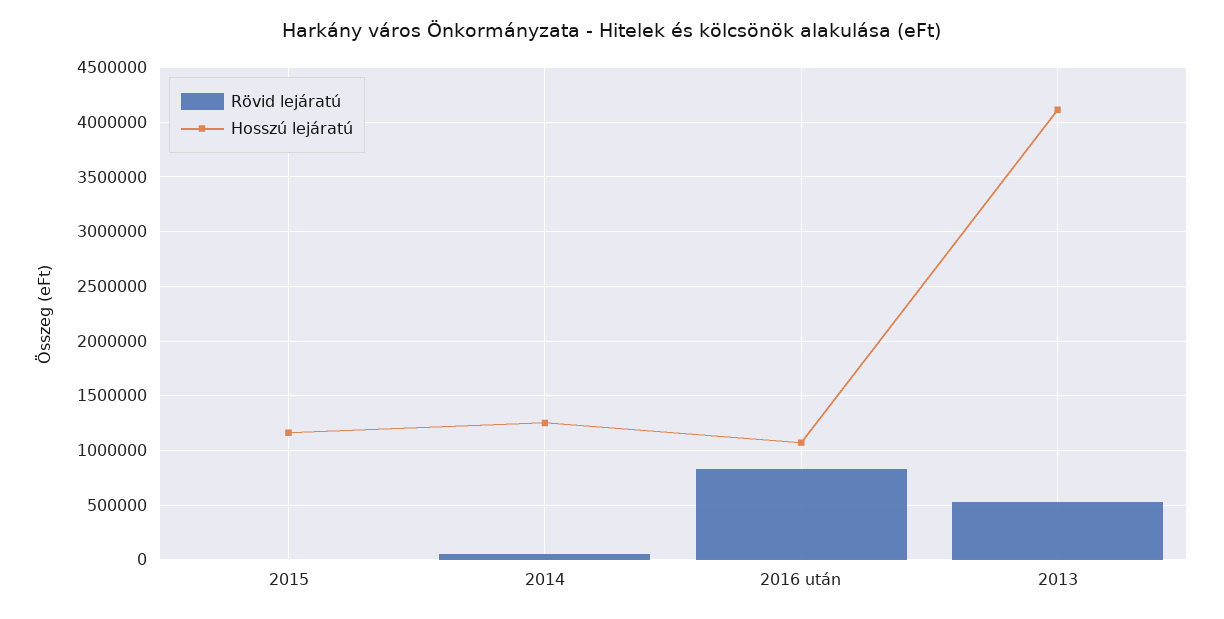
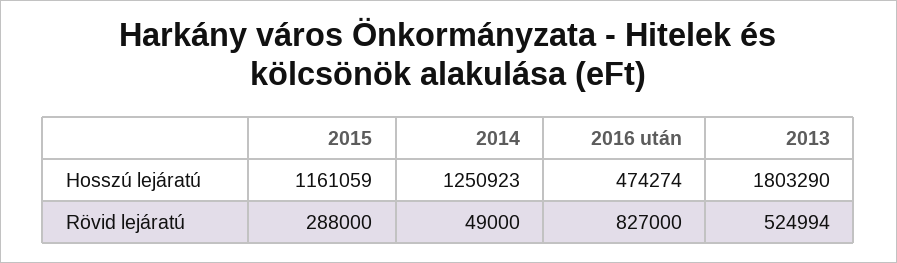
  {
    "Rövid lejáratú": {
-     "2015": 0,
+     "2015": 288000,
      "2014": 49000,
      "2016 után": 827000,
      "2013": 524994
    },
    "Hosszú lejáratú": {
      "2015": 1161059,
      "2014": 1250923,
-     "2016 után": 1100000,
+     "2016 után": 474274,
-     "2013": 4100000
+     "2013": 1803290
    }
  }

